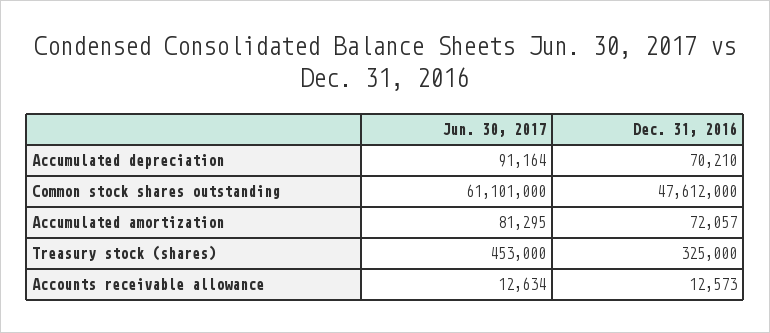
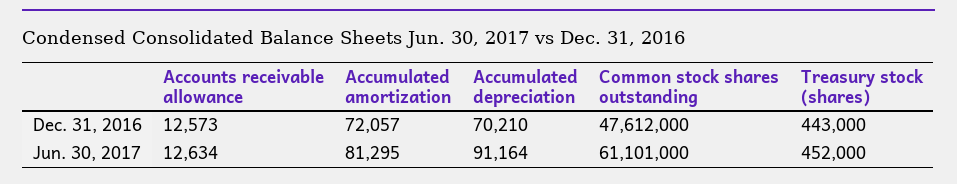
  {
    "Jun. 30, 2017": {
      "Accumulated depreciation": 91164,
      "Common stock shares outstanding": 61101000,
      "Accumulated amortization": 81295,
-     "Treasury stock (shares)": 453000,
+     "Treasury stock (shares)": 452000,
      "Accounts receivable allowance": 12634
    },
    "Dec. 31, 2016": {
      "Accumulated depreciation": 70210,
      "Common stock shares outstanding": 47612000,
      "Accumulated amortization": 72057,
-     "Treasury stock (shares)": 325000,
+     "Treasury stock (shares)": 443000,
      "Accounts receivable allowance": 12573
    }
  }

